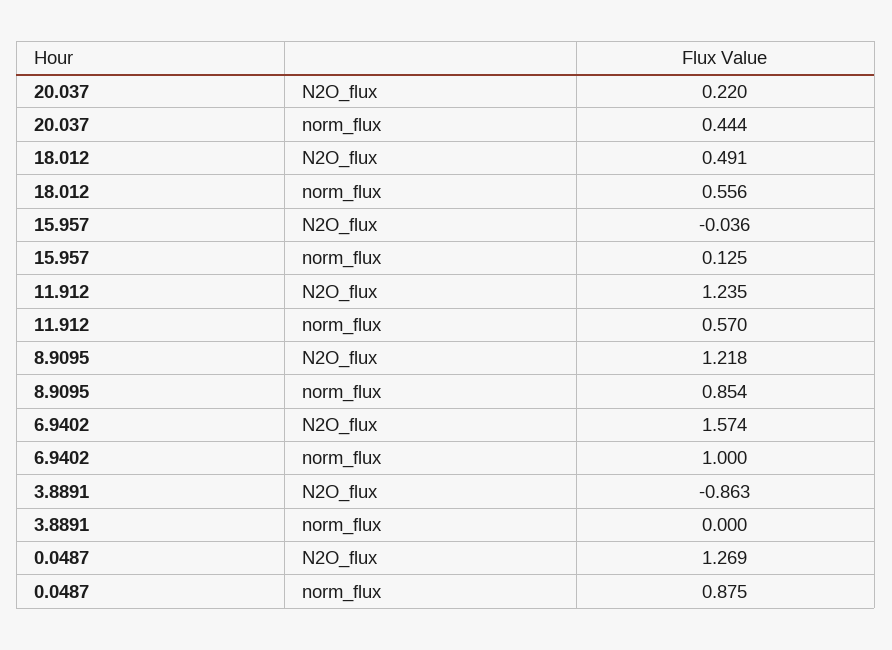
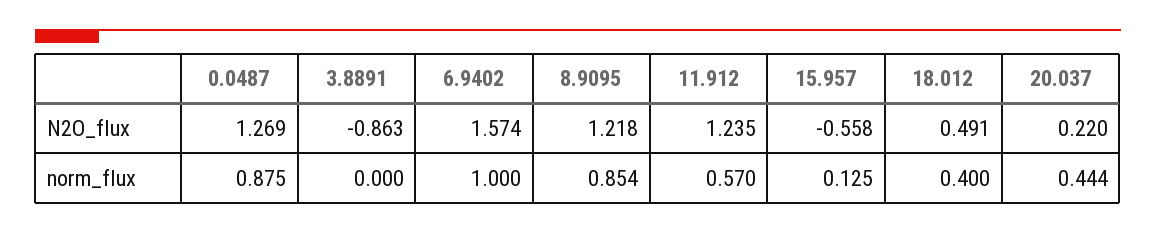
  {
    "20.037": {
      "N2O_flux": 0.22,
      "norm_flux": 0.444
    },
    "18.012": {
      "N2O_flux": 0.491,
-     "norm_flux": 0.556
+     "norm_flux": 0.4
    },
    "15.957": {
-     "N2O_flux": -0.036,
+     "N2O_flux": -0.558,
      "norm_flux": 0.125
    },
    "11.912": {
      "N2O_flux": 1.235,
      "norm_flux": 0.57
    },
    "8.9095": {
      "N2O_flux": 1.218,
      "norm_flux": 0.854
    },
    "6.9402": {
      "N2O_flux": 1.574,
      "norm_flux": 1
    },
    "3.8891": {
      "N2O_flux": -0.863,
      "norm_flux": 0
    },
    "0.0487": {
      "N2O_flux": 1.269,
      "norm_flux": 0.875
    }
  }

